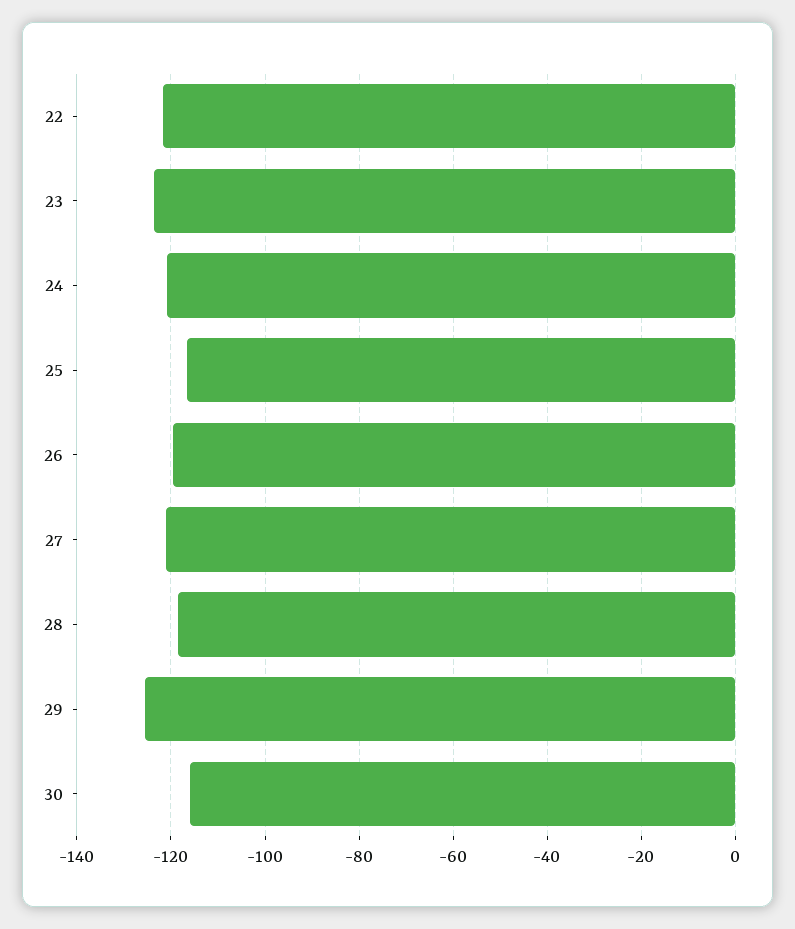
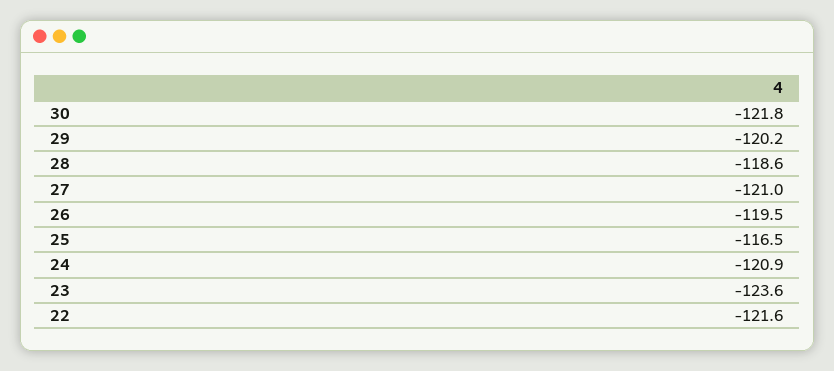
  {
    "22": -121.6,
    "23": -123.6,
    "24": -120.9,
    "25": -116.5,
    "26": -119.5,
    "27": -121,
    "28": -118.6,
-   "29": -126,
+   "29": -120.2,
-   "30": -116
+   "30": -121.8
  }

